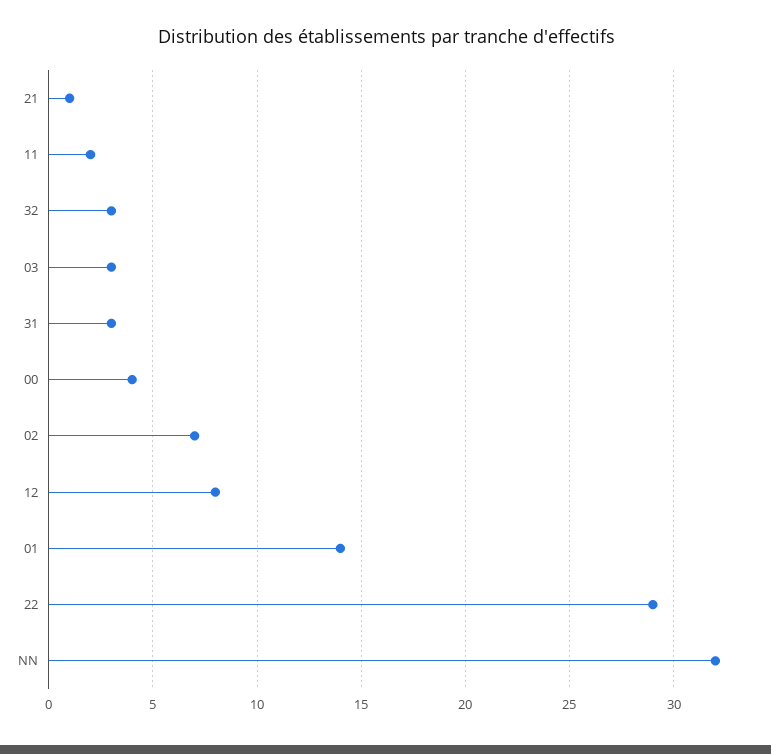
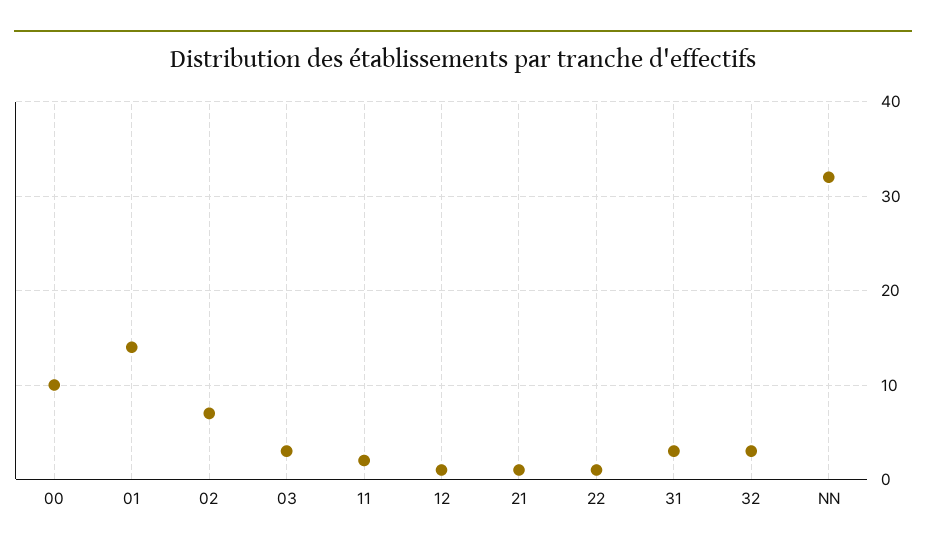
  {
    "21": 1,
    "11": 2,
    "32": 3,
    "03": 3,
    "31": 3,
-   "00": 4,
+   "00": 10,
    "02": 7,
-   "12": 8,
+   "12": 1,
    "01": 14,
-   "22": 29,
+   "22": 1,
    "NN": 32
  }

